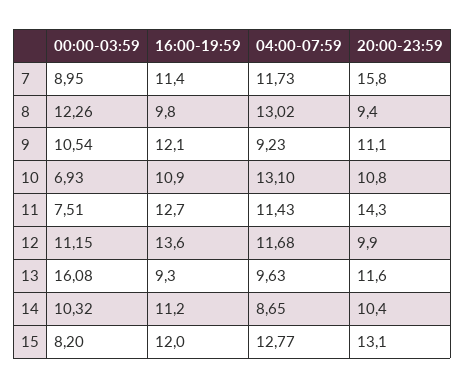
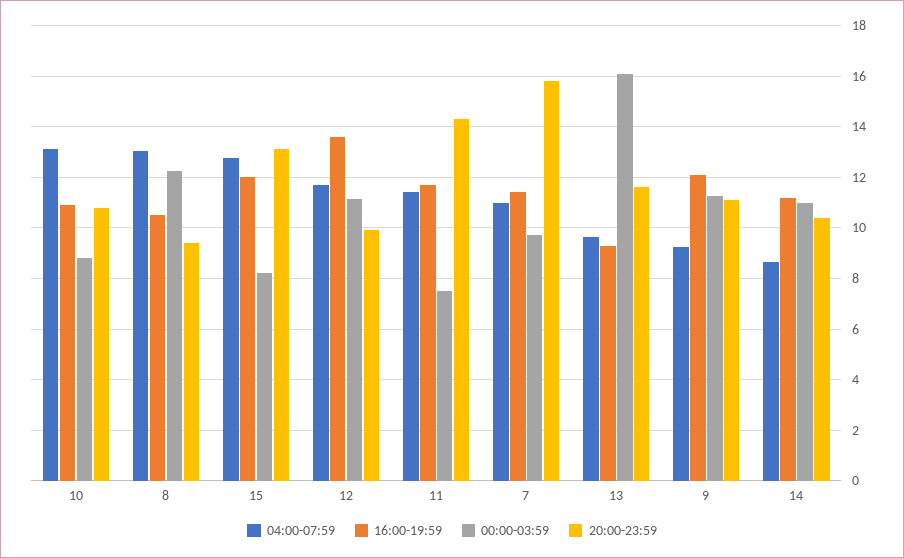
  {
    "00:00-03:59": {
-     "7": 8.95,
+     "7": 9.75,
      "8": 12.26,
-     "9": 10.54,
+     "9": 11.25,
-     "10": 6.93,
+     "10": 8.75,
      "11": 7.51,
      "12": 11.15,
      "13": 16.08,
-     "14": 10.32,
+     "14": 11,
      "15": 8.2
    },
    "16:00-19:59": {
      "7": 11.4,
-     "8": 9.8,
+     "8": 10.5,
      "9": 12.1,
      "10": 10.9,
-     "11": 12.7,
+     "11": 11.75,
      "12": 13.6,
      "13": 9.3,
      "14": 11.2,
      "15": 12
    },
    "04:00-07:59": {
-     "7": 11.73,
+     "7": 11,
      "8": 13.02,
      "9": 9.23,
      "10": 13.1,
      "11": 11.43,
      "12": 11.68,
      "13": 9.63,
      "14": 8.65,
      "15": 12.77
    },
    "20:00-23:59": {
      "7": 15.8,
      "8": 9.4,
      "9": 11.1,
      "10": 10.8,
      "11": 14.3,
      "12": 9.9,
      "13": 11.6,
      "14": 10.4,
      "15": 13.1
    }
  }

